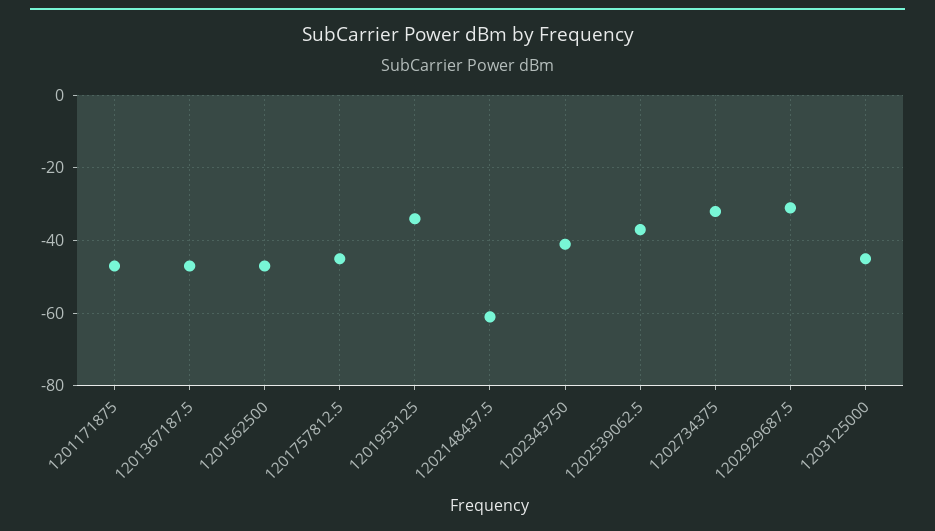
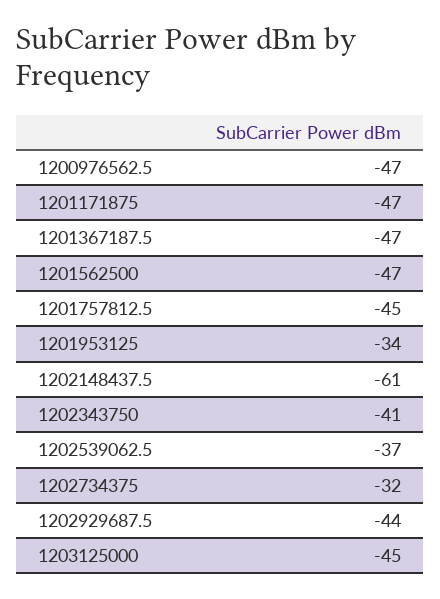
  {
    "1201171875": -47,
    "1201367187.5": -47,
    "1201562500": -47,
    "1201757812.5": -45,
    "1201953125": -34,
    "1202148437.5": -61,
    "1202343750": -41,
    "1202539062.5": -37,
    "1202734375": -32,
-   "1202929687.5": -30,
+   "1202929687.5": -44,
-   "1203125000": -45
+   "1203125000": -45,
+   "1200976562.5": -47
  }

